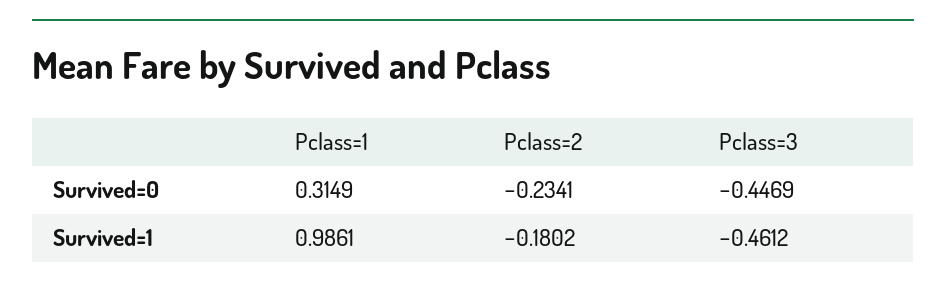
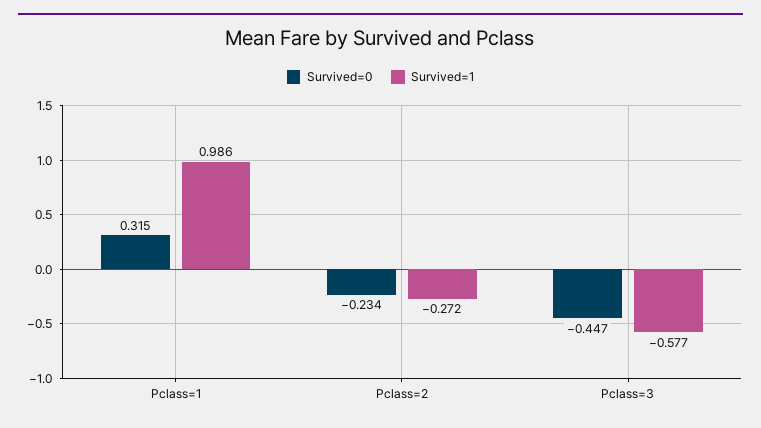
  {
    "Survived=0": {
      "Pclass=1": 0.3149,
      "Pclass=2": -0.2341,
      "Pclass=3": -0.4469
    },
    "Survived=1": {
      "Pclass=1": 0.9861,
-     "Pclass=2": -0.1802,
+     "Pclass=2": -0.272,
-     "Pclass=3": -0.4612
+     "Pclass=3": -0.577
    }
  }

